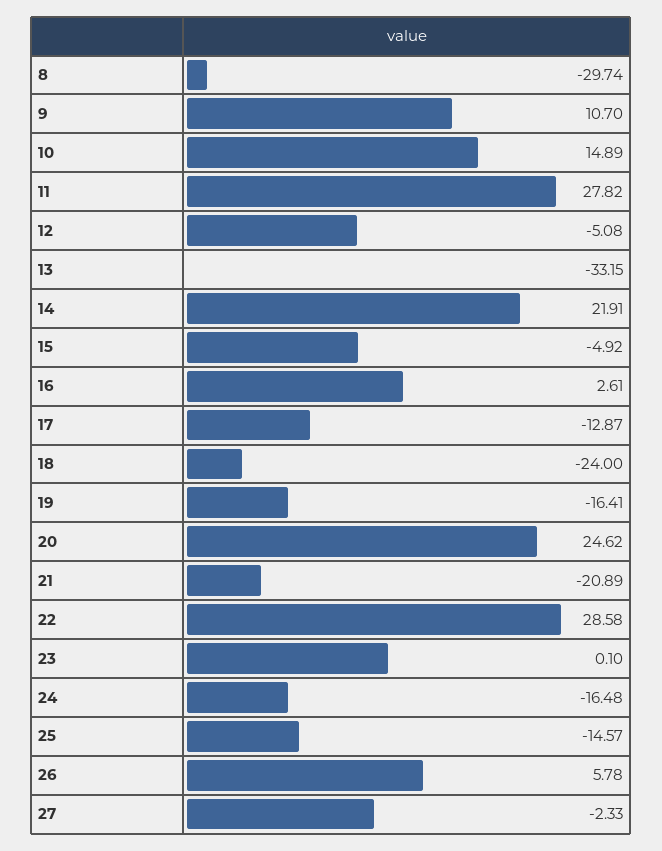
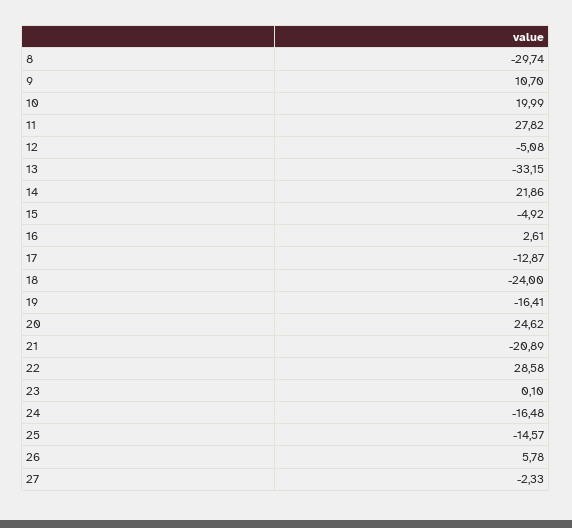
  {
    "8": -29.74,
    "9": 10.7,
-   "10": 14.89,
+   "10": 19.99,
    "11": 27.82,
    "12": -5.08,
    "13": -33.15,
-   "14": 21.91,
+   "14": 21.86,
    "15": -4.92,
    "16": 2.61,
    "17": -12.87,
    "18": -24,
    "19": -16.41,
    "20": 24.62,
    "21": -20.89,
    "22": 28.58,
    "23": 0.1,
    "24": -16.48,
    "25": -14.57,
    "26": 5.78,
    "27": -2.33
  }

